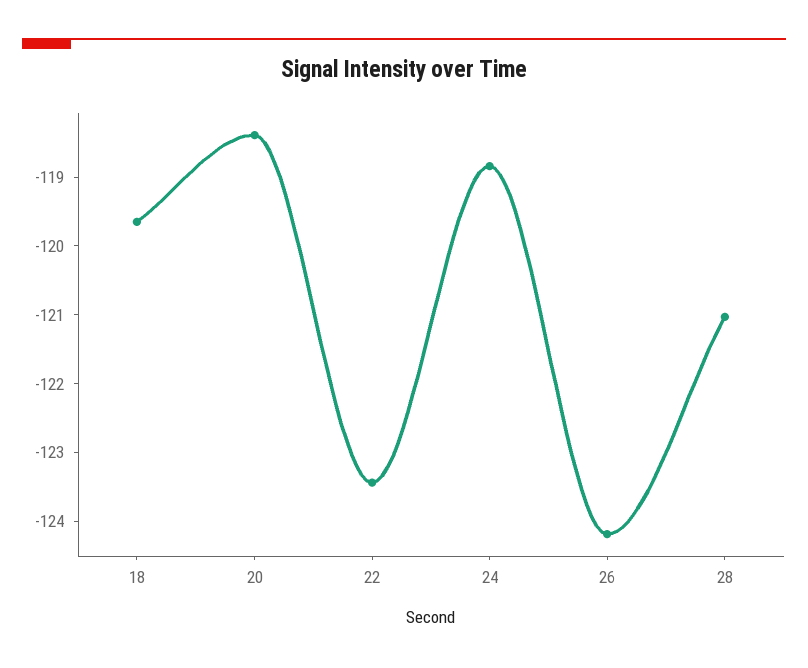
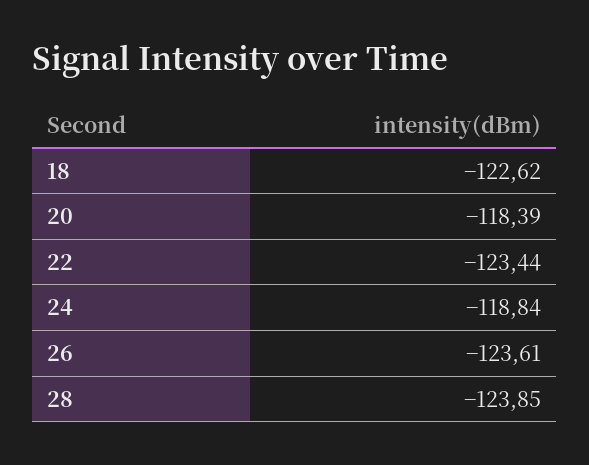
  {
-   "18": -119.6,
+   "18": -122.62,
    "20": -118.39,
    "22": -123.44,
    "24": -118.84,
-   "26": -124.2,
+   "26": -123.61,
-   "28": -121
+   "28": -123.85
  }

